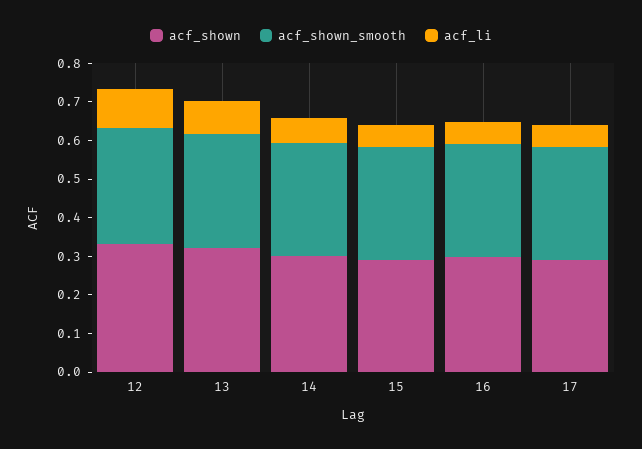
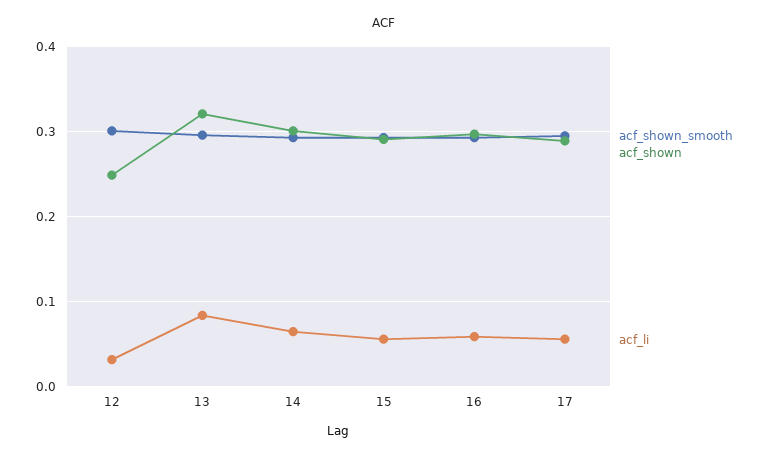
  {
    "acf_shown": {
-     "12": 0.325,
+     "12": 0.25,
      "13": 0.32,
      "14": 0.3,
      "15": 0.29,
      "16": 0.3,
      "17": 0.29
    },
    "acf_shown_smooth": {
      "12": 0.3,
      "13": 0.3,
      "14": 0.29,
      "15": 0.29,
      "16": 0.29,
      "17": 0.3
    },
    "acf_li": {
-     "12": 0.1,
+     "12": 0.03,
      "13": 0.08,
      "14": 0.07,
      "15": 0.06,
      "16": 0.06,
      "17": 0.06
    }
  }

